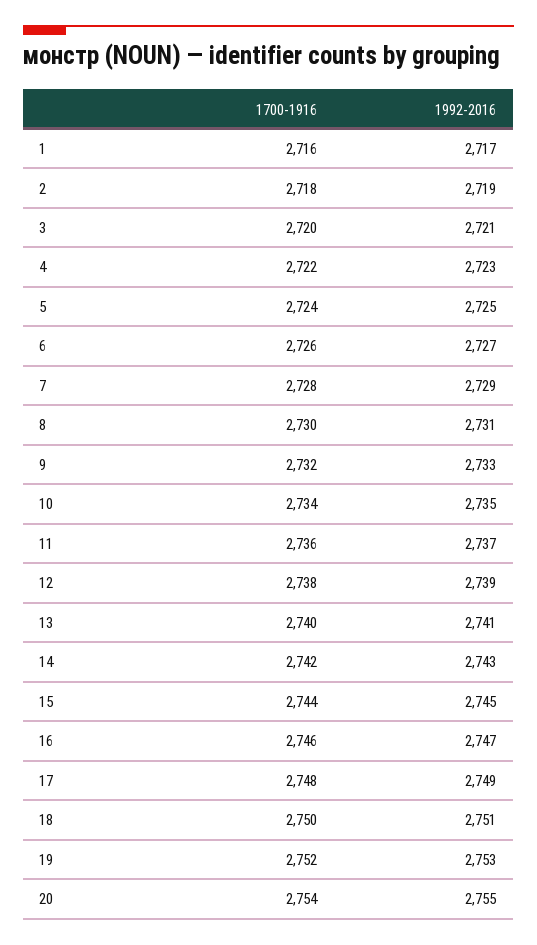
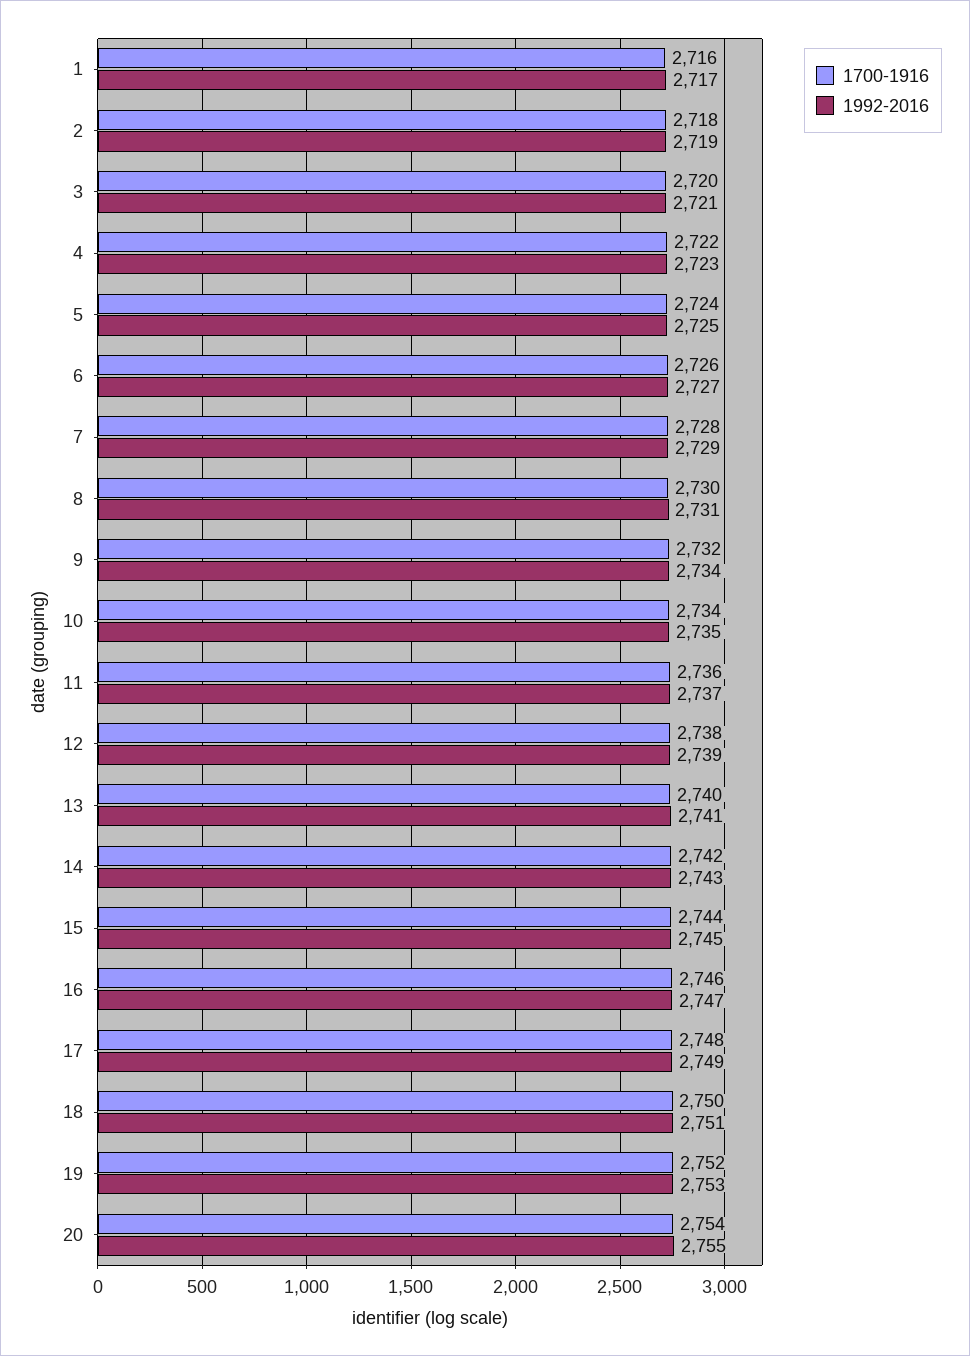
  {
    "1700-1916": {
      "1": 2716,
      "2": 2718,
      "3": 2720,
      "4": 2722,
      "5": 2724,
      "6": 2726,
      "7": 2728,
      "8": 2730,
      "9": 2732,
      "10": 2734,
      "11": 2736,
      "12": 2738,
      "13": 2740,
      "14": 2742,
      "15": 2744,
      "16": 2746,
      "17": 2748,
      "18": 2750,
      "19": 2752,
      "20": 2754
    },
    "1992-2016": {
      "1": 2717,
      "2": 2719,
      "3": 2721,
      "4": 2723,
      "5": 2725,
      "6": 2727,
      "7": 2729,
      "8": 2731,
-     "9": 2733,
+     "9": 2734,
      "10": 2735,
      "11": 2737,
      "12": 2739,
      "13": 2741,
      "14": 2743,
      "15": 2745,
      "16": 2747,
      "17": 2749,
      "18": 2751,
      "19": 2753,
      "20": 2755
    }
  }

